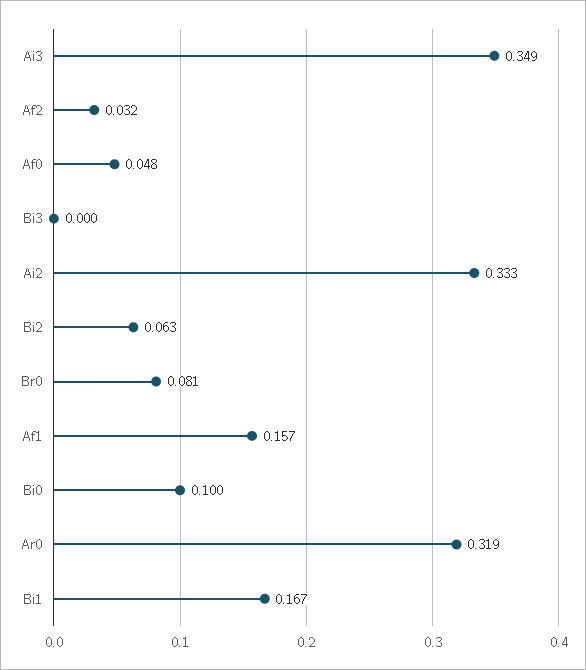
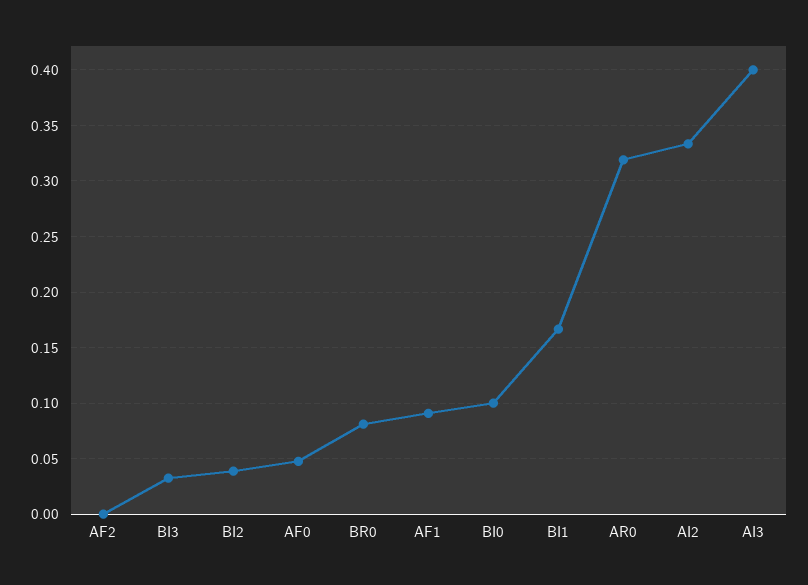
  {
-   "Ai3": 0.349,
+   "Ai3": 0.4,
-   "Af2": 0.032,
+   "Af2": 0,
    "Af0": 0.048,
-   "Bi3": 0,
+   "Bi3": 0.03,
    "Ai2": 0.333,
-   "Bi2": 0.063,
+   "Bi2": 0.04,
    "Br0": 0.081,
-   "Af1": 0.157,
+   "Af1": 0.09,
    "Bi0": 0.1,
    "Ar0": 0.319,
    "Bi1": 0.167
  }

